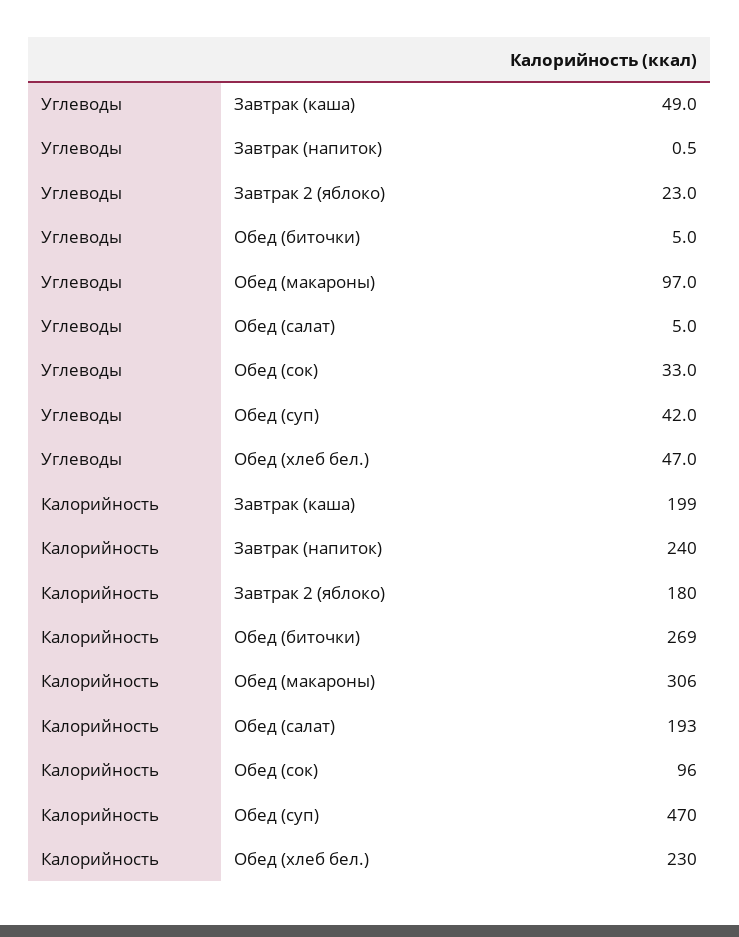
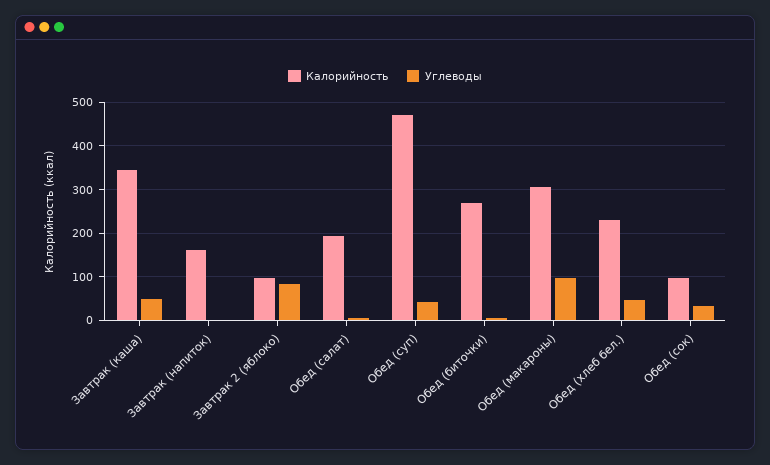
  {
    "Углеводы": {
      "Завтрак (каша)": 49,
      "Завтрак (напиток)": 0.5,
-     "Завтрак 2 (яблоко)": 23,
+     "Завтрак 2 (яблоко)": 80,
      "Обед (биточки)": 5,
      "Обед (макароны)": 97,
      "Обед (салат)": 5,
      "Обед (сок)": 33,
      "Обед (суп)": 42,
      "Обед (хлеб бел.)": 47
    },
    "Калорийность": {
-     "Завтрак (каша)": 199,
+     "Завтрак (каша)": 340,
-     "Завтрак (напиток)": 240,
+     "Завтрак (напиток)": 160,
-     "Завтрак 2 (яблоко)": 180,
+     "Завтрак 2 (яблоко)": 100,
      "Обед (биточки)": 269,
      "Обед (макароны)": 306,
      "Обед (салат)": 193,
      "Обед (сок)": 96,
      "Обед (суп)": 470,
      "Обед (хлеб бел.)": 230
    }
  }

